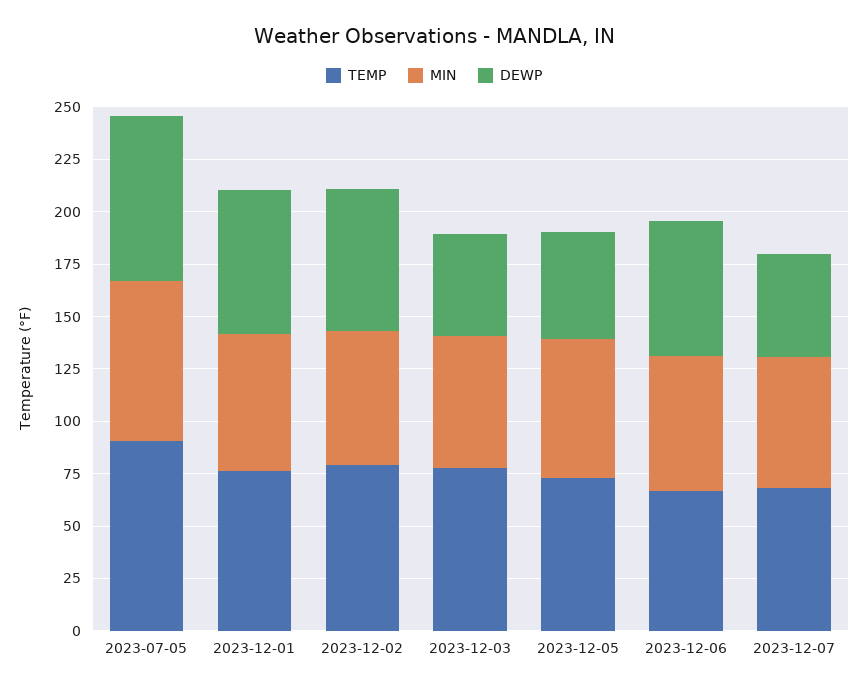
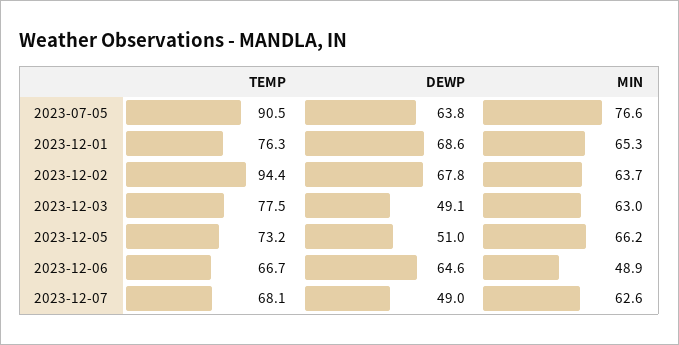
  {
    "TEMP": {
      "2023-07-05": 90.5,
      "2023-12-01": 76.3,
-     "2023-12-02": 80,
+     "2023-12-02": 94.4,
      "2023-12-03": 77.5,
      "2023-12-05": 73.2,
      "2023-12-06": 66.7,
      "2023-12-07": 68.1
    },
    "MIN": {
      "2023-07-05": 76.6,
      "2023-12-01": 65.3,
      "2023-12-02": 63.7,
      "2023-12-03": 63,
      "2023-12-05": 66.2,
-     "2023-12-06": 65,
+     "2023-12-06": 48.9,
      "2023-12-07": 62.6
    },
    "DEWP": {
-     "2023-07-05": 80,
+     "2023-07-05": 63.8,
      "2023-12-01": 68.6,
      "2023-12-02": 67.8,
      "2023-12-03": 49.1,
      "2023-12-05": 51,
      "2023-12-06": 64.6,
      "2023-12-07": 49
    }
  }

